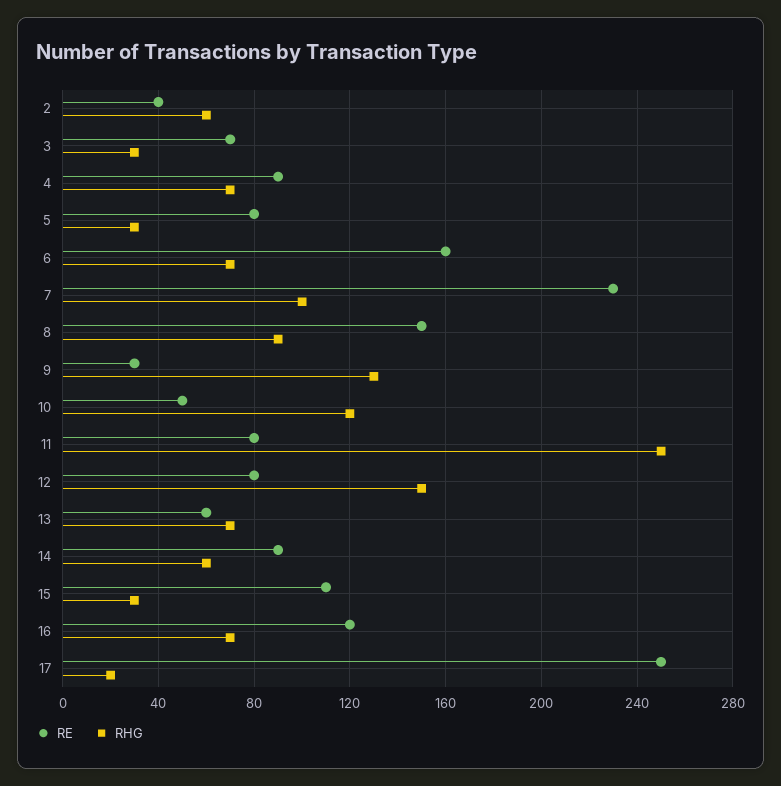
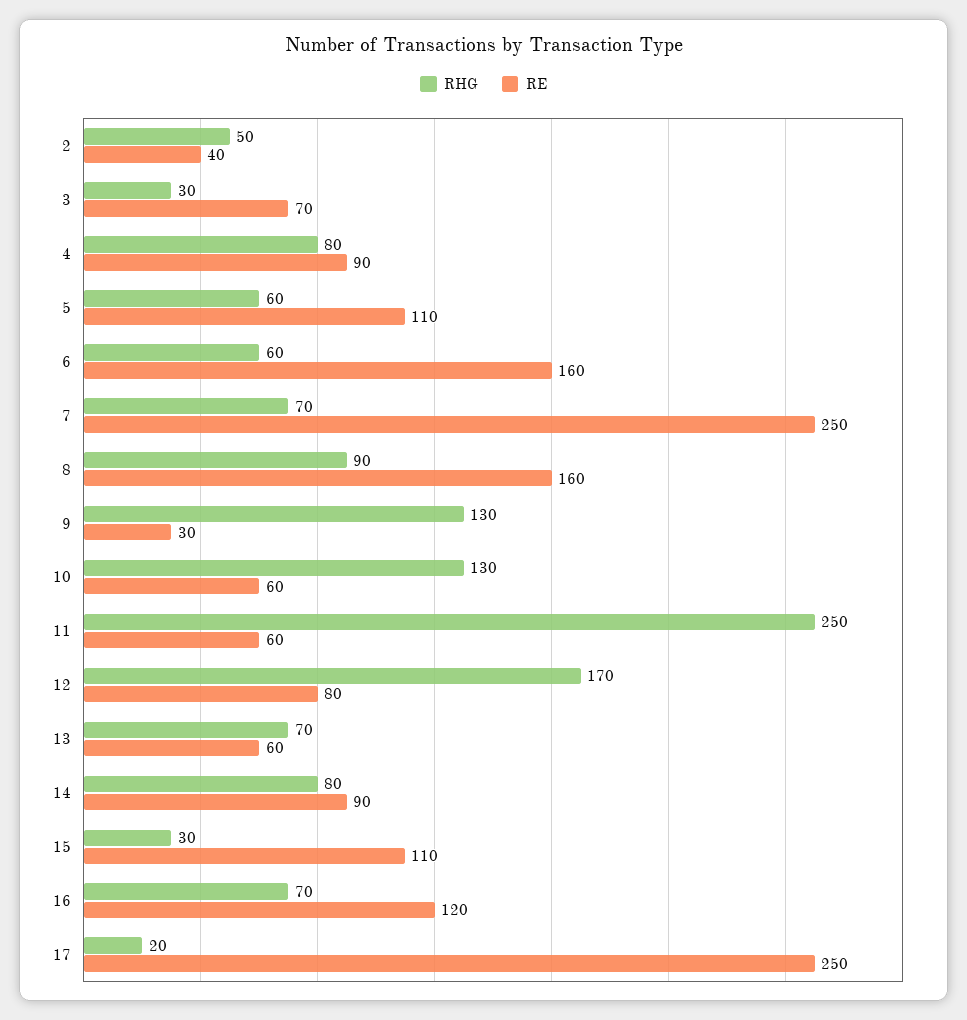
  {
    "RE": {
      "2": 40,
      "3": 70,
      "4": 90,
-     "5": 80,
+     "5": 110,
      "6": 160,
-     "7": 230,
+     "7": 250,
-     "8": 150,
+     "8": 160,
      "9": 30,
-     "10": 50,
+     "10": 60,
-     "11": 80,
+     "11": 60,
      "12": 80,
      "13": 60,
      "14": 90,
      "15": 110,
      "16": 120,
      "17": 250
    },
    "RHG": {
-     "2": 60,
+     "2": 50,
      "3": 30,
-     "4": 70,
+     "4": 80,
-     "5": 30,
+     "5": 60,
-     "6": 70,
+     "6": 60,
-     "7": 100,
+     "7": 70,
      "8": 90,
      "9": 130,
-     "10": 120,
+     "10": 130,
      "11": 250,
-     "12": 150,
+     "12": 170,
      "13": 70,
-     "14": 60,
+     "14": 80,
      "15": 30,
      "16": 70,
      "17": 20
    }
  }

